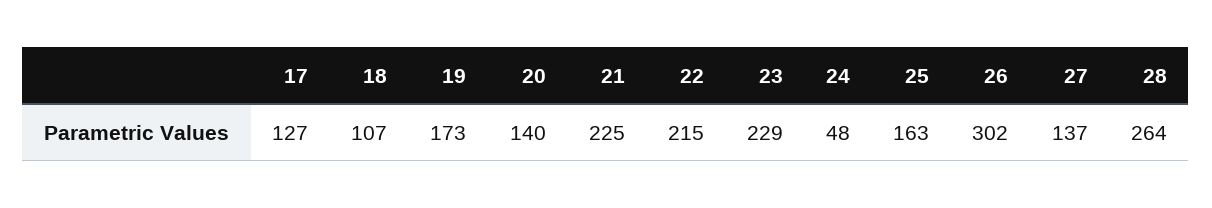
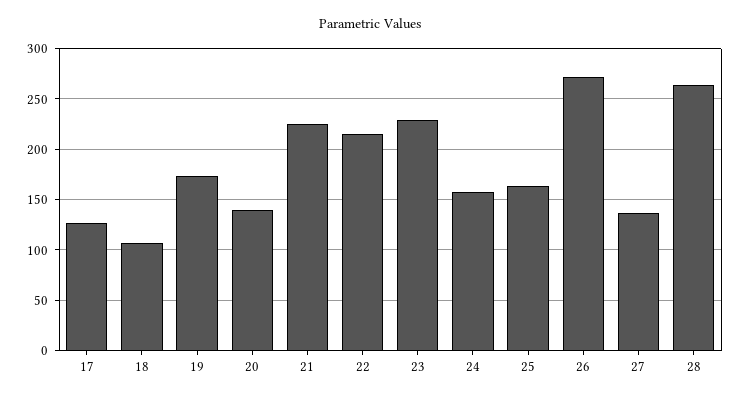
  {
    "17": 127,
    "18": 107,
    "19": 173,
    "20": 140,
    "21": 225,
    "22": 215,
    "23": 229,
-   "24": 48,
+   "24": 160,
    "25": 163,
-   "26": 302,
+   "26": 270,
    "27": 137,
    "28": 264
  }

